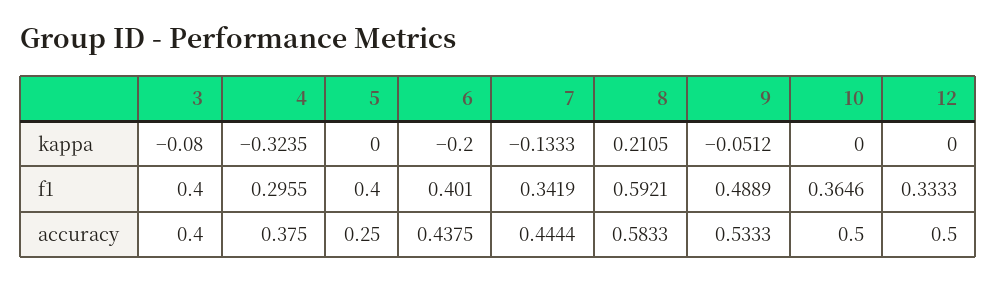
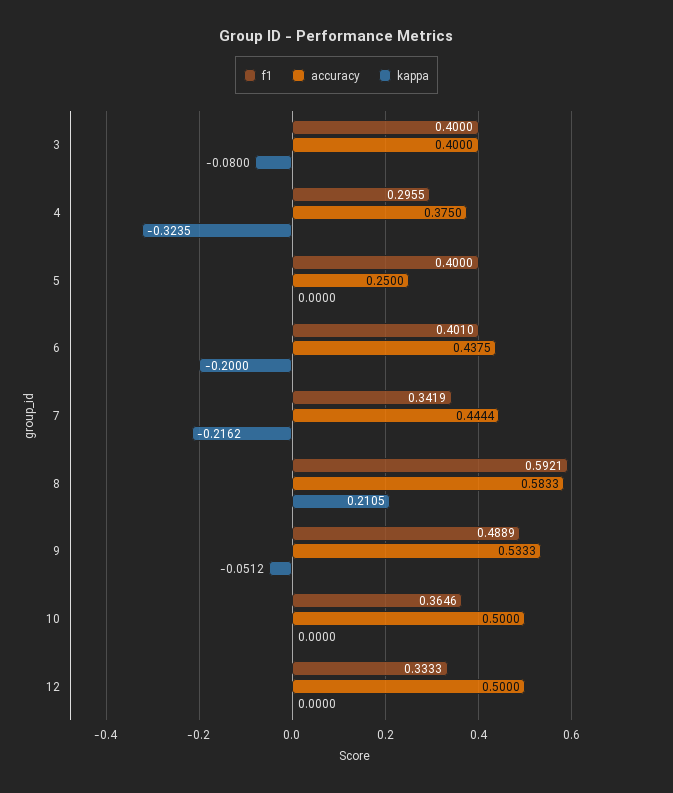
  {
    "kappa": {
      "3": -0.08,
      "4": -0.3235,
      "5": 0,
      "6": -0.2,
-     "7": -0.1333,
+     "7": -0.2162,
      "8": 0.2105,
      "9": -0.0512,
      "10": 0,
      "12": 0
    },
    "f1": {
      "3": 0.4,
      "4": 0.2955,
      "5": 0.4,
      "6": 0.401,
      "7": 0.3419,
      "8": 0.5921,
      "9": 0.4889,
      "10": 0.3646,
      "12": 0.3333
    },
    "accuracy": {
      "3": 0.4,
      "4": 0.375,
      "5": 0.25,
      "6": 0.4375,
      "7": 0.4444,
      "8": 0.5833,
      "9": 0.5333,
      "10": 0.5,
      "12": 0.5
    }
  }

